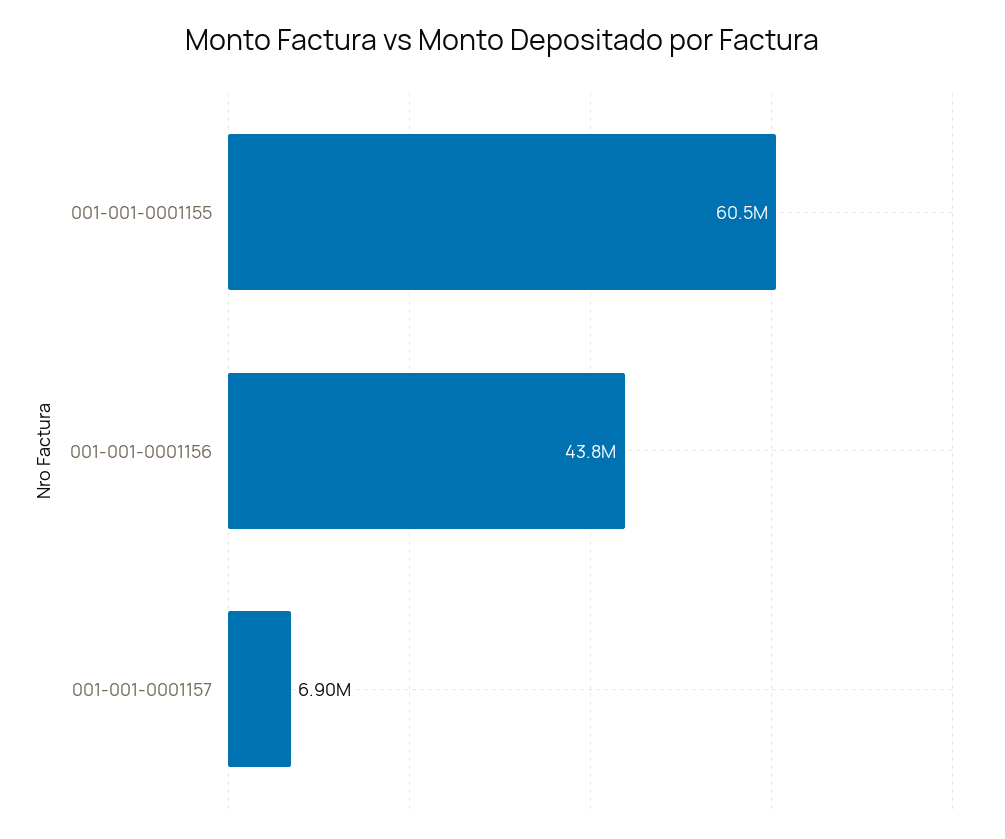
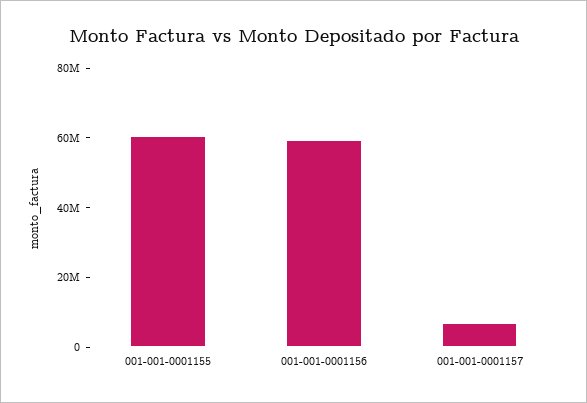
  {
    "001-001-0001155": 60500000,
-   "001-001-0001156": 43800000,
+   "001-001-0001156": 60000000,
    "001-001-0001157": 6900000
  }

